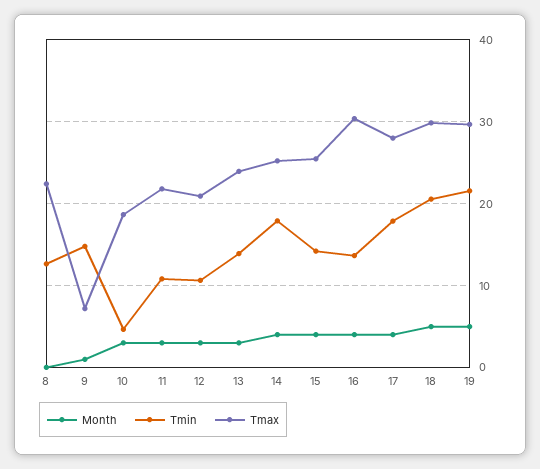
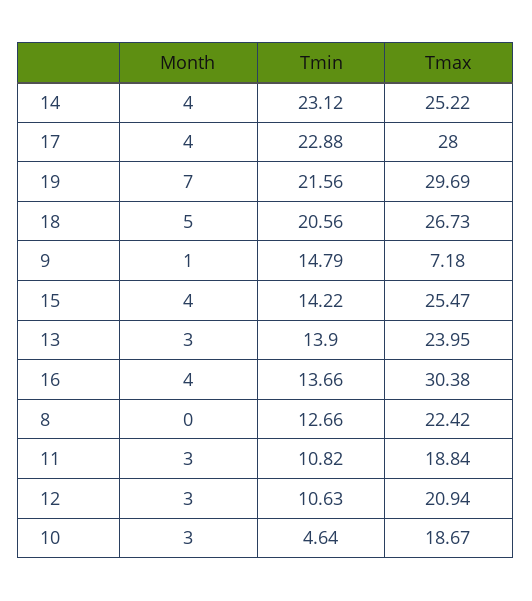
  {
    "Month": {
      "8": 0,
      "9": 1,
      "10": 3,
      "11": 3,
      "12": 3,
      "13": 3,
      "14": 4,
      "15": 4,
      "16": 4,
      "17": 4,
      "18": 5,
-     "19": 5
+     "19": 7
    },
    "Tmin": {
      "8": 12.66,
      "9": 14.79,
      "10": 4.64,
      "11": 10.82,
      "12": 10.63,
      "13": 13.9,
-     "14": 18,
+     "14": 23.12,
      "15": 14.22,
      "16": 13.66,
-     "17": 18,
+     "17": 22.88,
      "18": 20.56,
      "19": 21.56
    },
    "Tmax": {
      "8": 22.42,
      "9": 7.18,
      "10": 18.67,
-     "11": 22,
+     "11": 18.84,
      "12": 20.94,
      "13": 23.95,
      "14": 25.22,
      "15": 25.47,
      "16": 30.38,
      "17": 28,
-     "18": 30,
+     "18": 26.73,
      "19": 29.69
    }
  }

